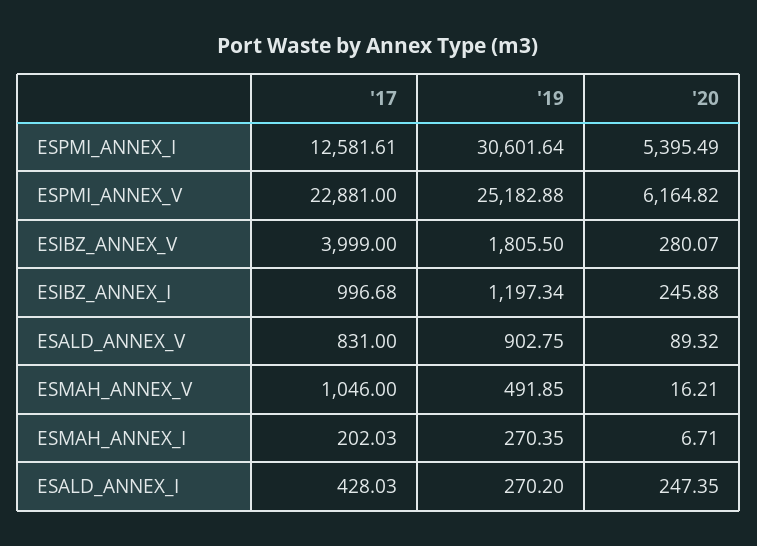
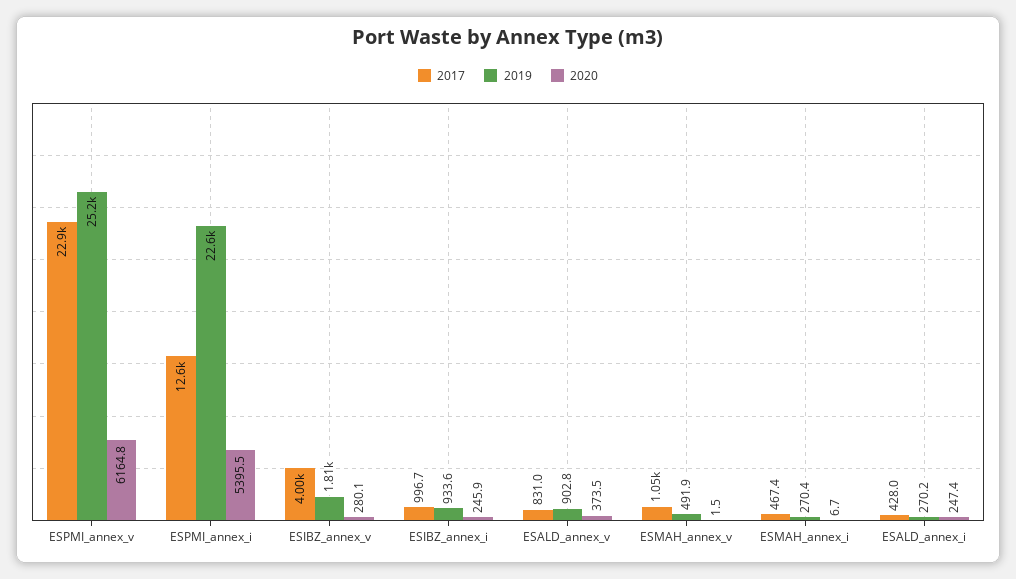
  {
    "'17": {
      "ESPMI_ANNEX_I": 12581.61,
      "ESPMI_ANNEX_V": 22881,
      "ESIBZ_ANNEX_V": 3999,
      "ESIBZ_ANNEX_I": 996.68,
      "ESALD_ANNEX_V": 831,
      "ESMAH_ANNEX_V": 1046,
-     "ESMAH_ANNEX_I": 202.03,
+     "ESMAH_ANNEX_I": 467.4,
      "ESALD_ANNEX_I": 428.03
    },
    "'19": {
-     "ESPMI_ANNEX_I": 30601.64,
+     "ESPMI_ANNEX_I": 22600,
      "ESPMI_ANNEX_V": 25182.88,
      "ESIBZ_ANNEX_V": 1805.5,
-     "ESIBZ_ANNEX_I": 1197.34,
+     "ESIBZ_ANNEX_I": 933.6,
      "ESALD_ANNEX_V": 902.75,
      "ESMAH_ANNEX_V": 491.85,
      "ESMAH_ANNEX_I": 270.35,
      "ESALD_ANNEX_I": 270.2
    },
    "'20": {
      "ESPMI_ANNEX_I": 5395.49,
      "ESPMI_ANNEX_V": 6164.82,
      "ESIBZ_ANNEX_V": 280.07,
      "ESIBZ_ANNEX_I": 245.88,
-     "ESALD_ANNEX_V": 89.32,
+     "ESALD_ANNEX_V": 373.5,
-     "ESMAH_ANNEX_V": 16.21,
+     "ESMAH_ANNEX_V": 1.5,
      "ESMAH_ANNEX_I": 6.71,
      "ESALD_ANNEX_I": 247.35
    }
  }

